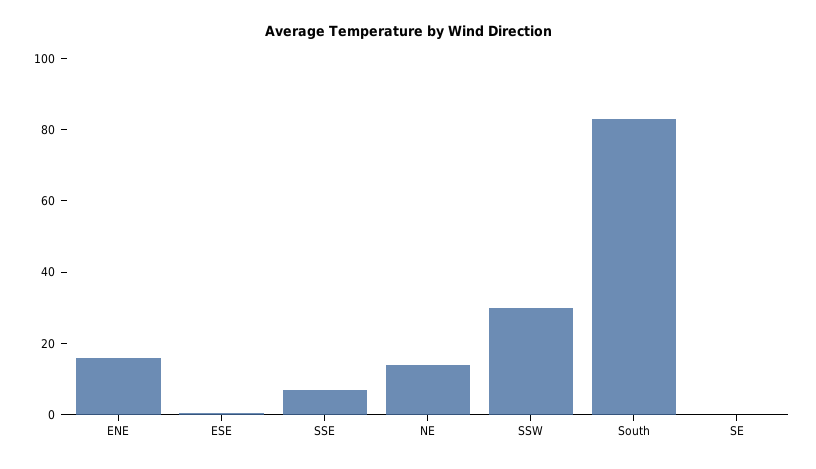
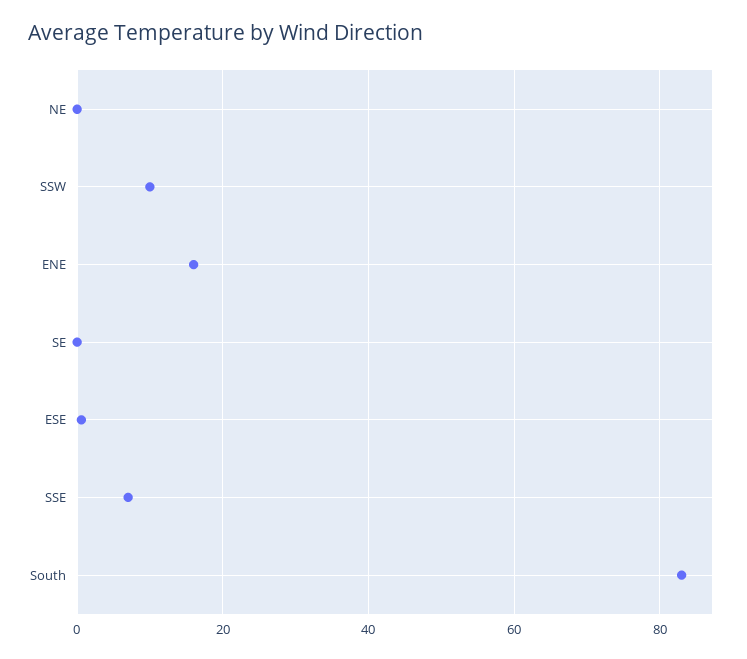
  {
    "ENE": 16,
    "ESE": 0,
    "SSE": 8,
-   "NE": 15,
+   "NE": 0,
-   "SSW": 30,
+   "SSW": 10,
    "South": 84,
    "SE": 0
  }

